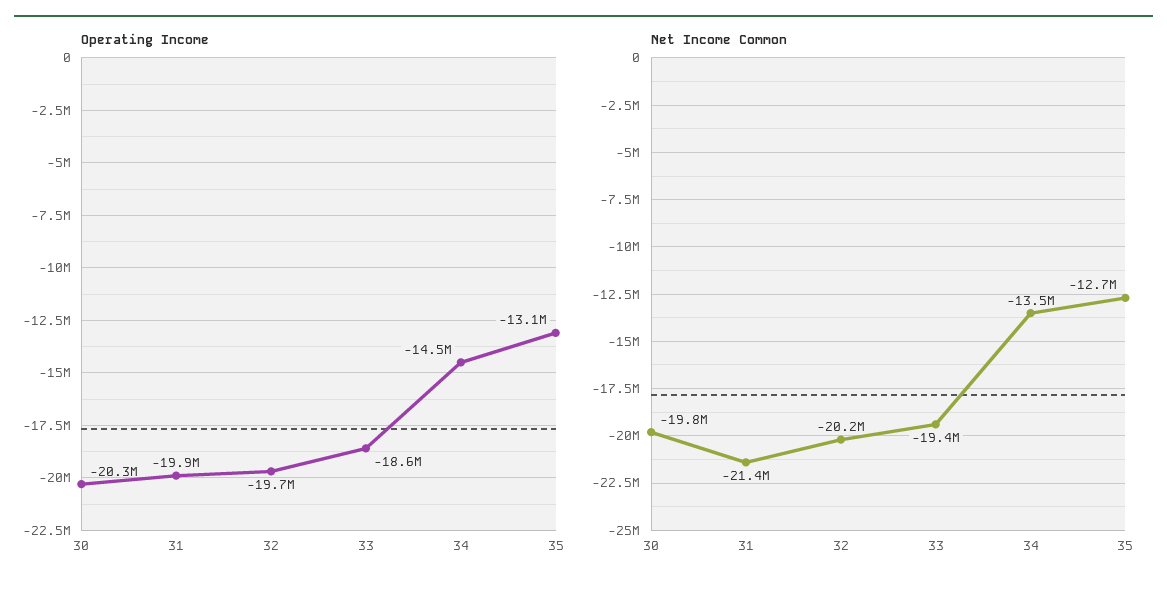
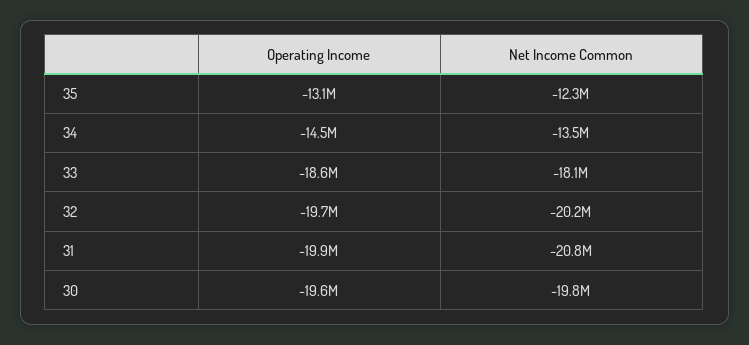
  {
    "Operating Income": {
-     "30": -20300000,
+     "30": -19600000,
      "31": -19900000,
      "32": -19700000,
      "33": -18600000,
      "34": -14500000,
      "35": -13100000
    },
    "Net Income Common": {
      "30": -19800000,
-     "31": -21400000,
+     "31": -20800000,
      "32": -20200000,
-     "33": -19400000,
+     "33": -18100000,
      "34": -13500000,
-     "35": -12700000
+     "35": -12300000
    }
  }

